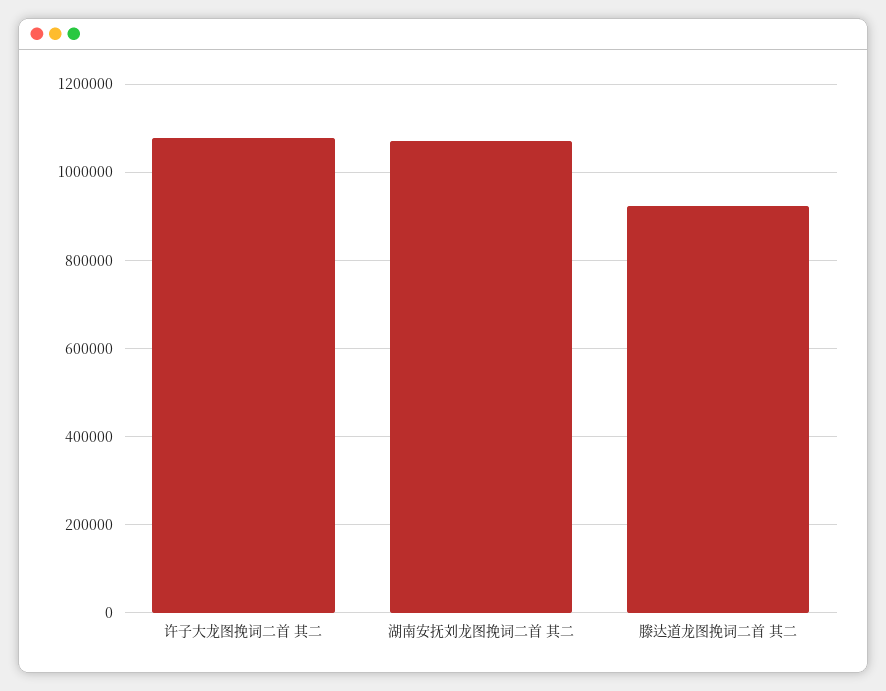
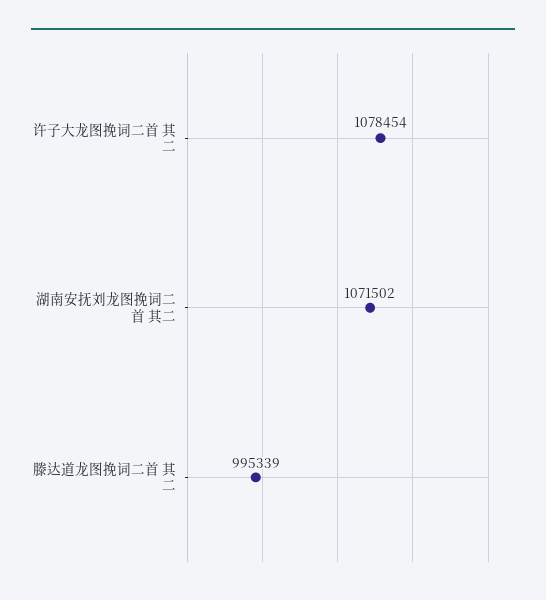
  {
    "许子大龙图挽词二首 其二": 1078454,
    "湖南安抚刘龙图挽词二首 其二": 1071502,
-   "滕达道龙图挽词二首 其二": 920000
+   "滕达道龙图挽词二首 其二": 995339
  }

